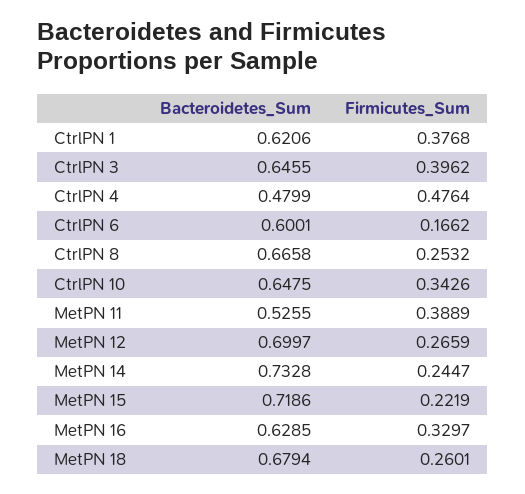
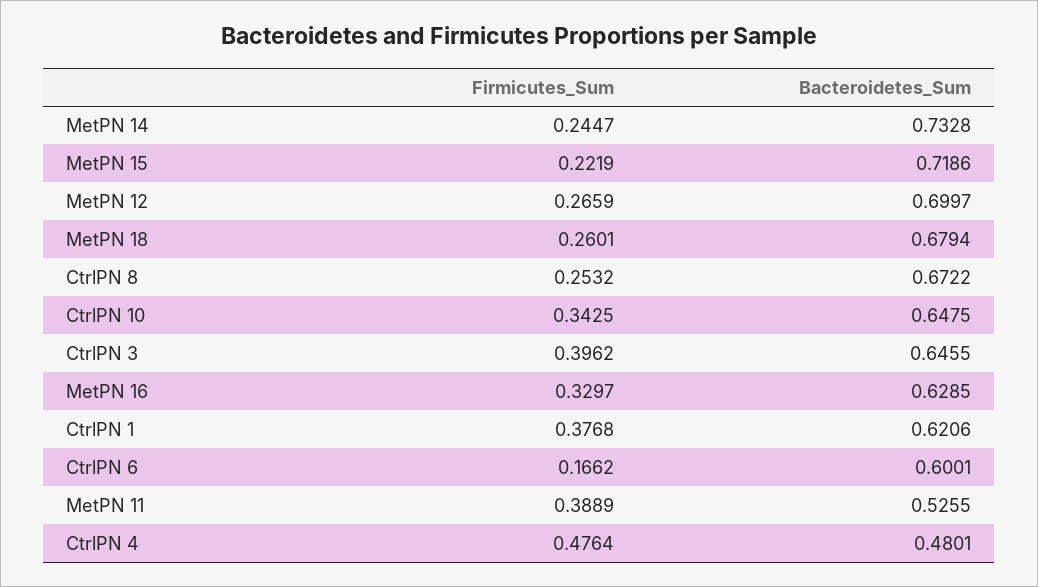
  {
    "Bacteroidetes_Sum": {
      "CtrlPN 1": 0.6206,
      "CtrlPN 3": 0.6455,
-     "CtrlPN 4": 0.4799,
+     "CtrlPN 4": 0.4801,
      "CtrlPN 6": 0.6001,
-     "CtrlPN 8": 0.6658,
+     "CtrlPN 8": 0.6722,
      "CtrlPN 10": 0.6475,
      "MetPN 11": 0.5255,
      "MetPN 12": 0.6997,
      "MetPN 14": 0.7328,
      "MetPN 15": 0.7186,
      "MetPN 16": 0.6285,
      "MetPN 18": 0.6794
    },
    "Firmicutes_Sum": {
      "CtrlPN 1": 0.3768,
      "CtrlPN 3": 0.3962,
      "CtrlPN 4": 0.4764,
      "CtrlPN 6": 0.1662,
      "CtrlPN 8": 0.2532,
-     "CtrlPN 10": 0.3426,
+     "CtrlPN 10": 0.3425,
      "MetPN 11": 0.3889,
      "MetPN 12": 0.2659,
      "MetPN 14": 0.2447,
      "MetPN 15": 0.2219,
      "MetPN 16": 0.3297,
      "MetPN 18": 0.2601
    }
  }

